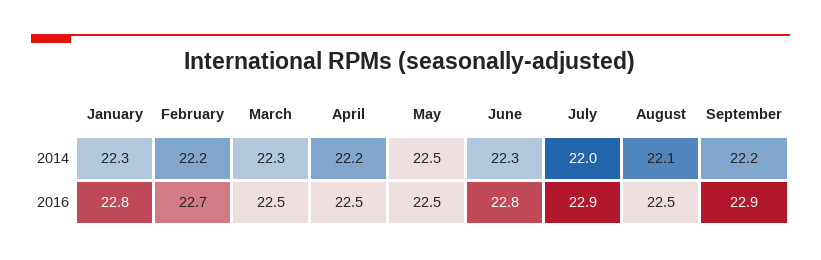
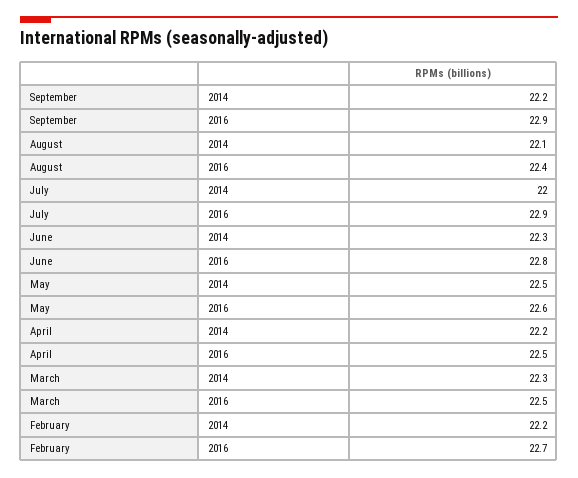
  {
-   "January": {
-     "2014": 22.3,
-     "2016": 22.8
-   },
    "February": {
      "2014": 22.2,
      "2016": 22.7
    },
    "March": {
      "2014": 22.3,
      "2016": 22.5
    },
    "April": {
      "2014": 22.2,
      "2016": 22.5
    },
    "May": {
      "2014": 22.5,
-     "2016": 22.5
+     "2016": 22.6
    },
    "June": {
      "2014": 22.3,
      "2016": 22.8
    },
    "July": {
      "2014": 22,
      "2016": 22.9
    },
    "August": {
      "2014": 22.1,
-     "2016": 22.5
+     "2016": 22.4
    },
    "September": {
      "2014": 22.2,
      "2016": 22.9
    }
  }

